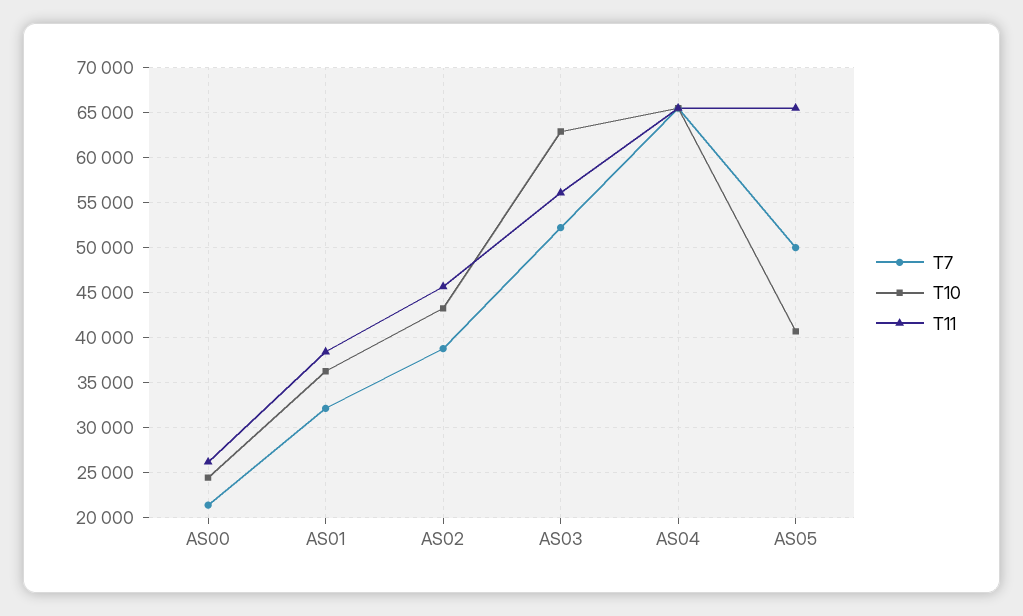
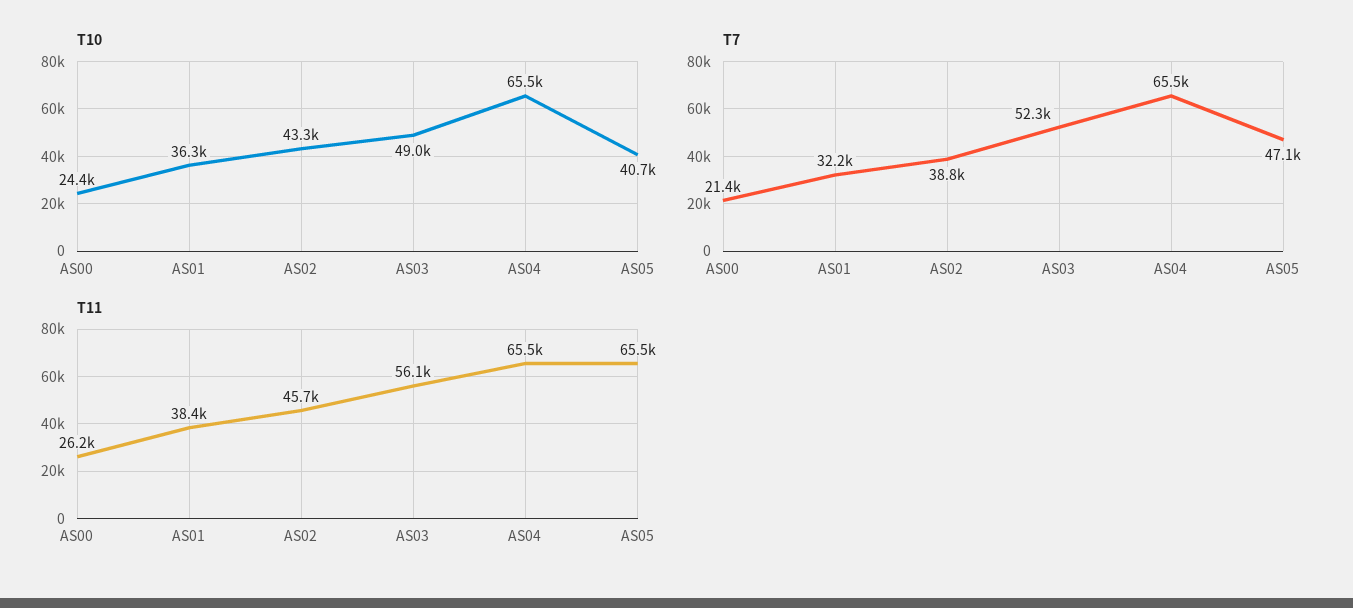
  {
    "T7": {
      "AS00": 21400,
      "AS01": 32200,
      "AS02": 38800,
      "AS03": 52300,
      "AS04": 65500,
-     "AS05": 50000
+     "AS05": 47100
    },
    "T10": {
      "AS00": 24400,
      "AS01": 36300,
      "AS02": 43300,
-     "AS03": 63000,
+     "AS03": 49000,
      "AS04": 65500,
      "AS05": 40700
    },
    "T11": {
      "AS00": 26200,
      "AS01": 38400,
      "AS02": 45700,
      "AS03": 56100,
      "AS04": 65500,
      "AS05": 65500
    }
  }

